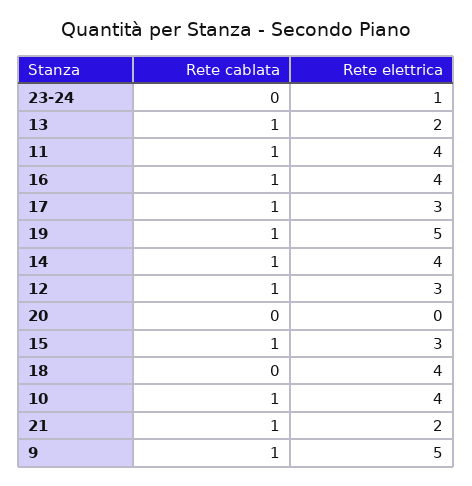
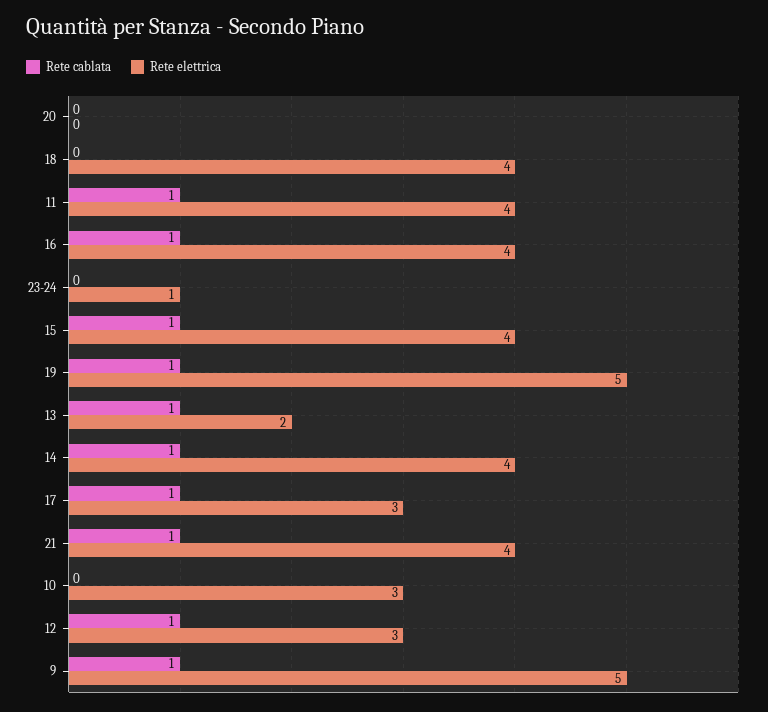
  {
    "Rete cablata": {
      "23-24": 0,
      "13": 1,
      "11": 1,
      "16": 1,
      "17": 1,
      "19": 1,
      "14": 1,
      "12": 1,
      "20": 0,
      "15": 1,
      "18": 0,
-     "10": 1,
+     "10": 0,
      "21": 1,
      "9": 1
    },
    "Rete elettrica": {
      "23-24": 1,
      "13": 2,
      "11": 4,
      "16": 4,
      "17": 3,
      "19": 5,
      "14": 4,
      "12": 3,
      "20": 0,
-     "15": 3,
+     "15": 4,
      "18": 4,
-     "10": 4,
+     "10": 3,
-     "21": 2,
+     "21": 4,
      "9": 5
    }
  }

